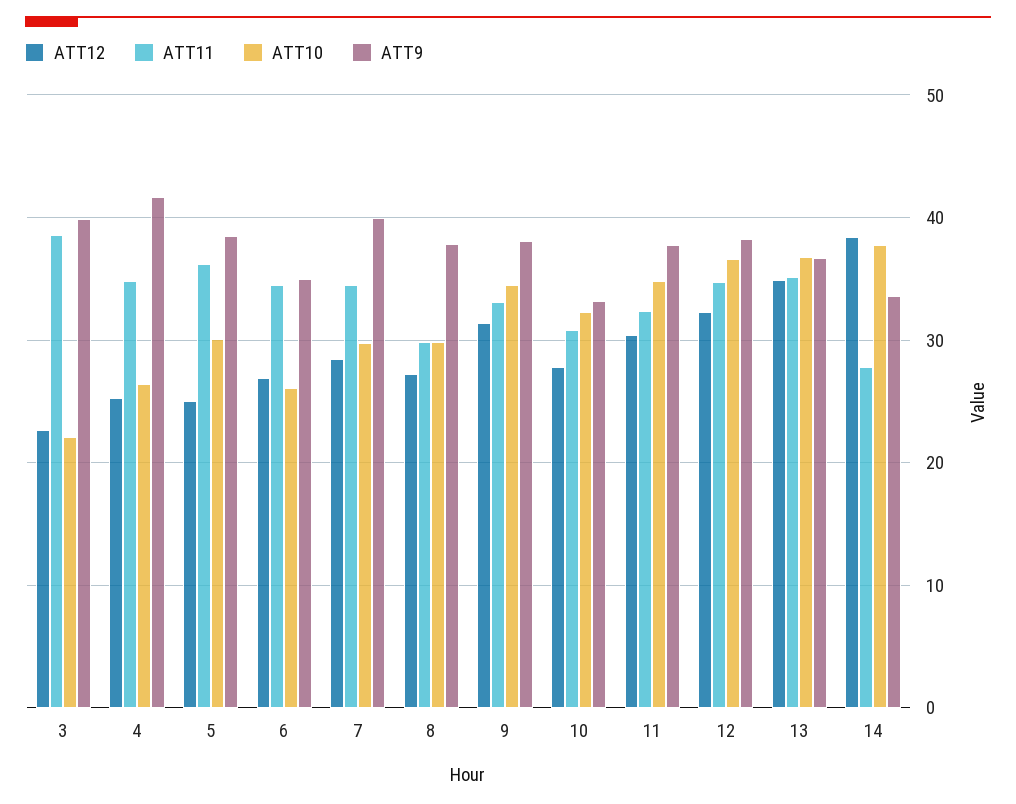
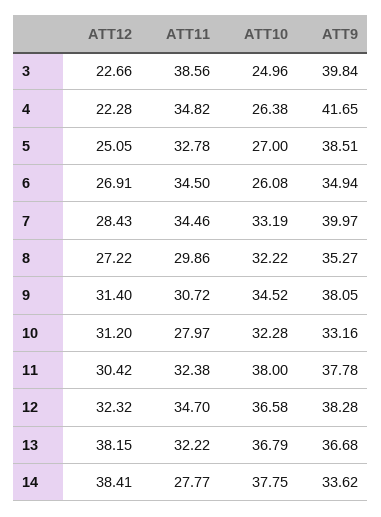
  {
    "ATT12": {
      "3": 22.66,
-     "4": 25,
+     "4": 22.28,
      "5": 25.05,
      "6": 26.91,
      "7": 28.43,
      "8": 27.22,
      "9": 31.4,
-     "10": 28,
+     "10": 31.2,
      "11": 30.42,
      "12": 32.32,
-     "13": 35,
+     "13": 38.15,
      "14": 38.41
    },
    "ATT11": {
      "3": 38.56,
      "4": 34.82,
-     "5": 36,
+     "5": 32.78,
      "6": 34.5,
      "7": 34.46,
      "8": 29.86,
-     "9": 33,
+     "9": 30.72,
-     "10": 31,
+     "10": 27.97,
      "11": 32.38,
      "12": 34.7,
-     "13": 35,
+     "13": 32.22,
      "14": 27.77
    },
    "ATT10": {
-     "3": 22,
+     "3": 24.96,
      "4": 26.38,
-     "5": 30,
+     "5": 27,
      "6": 26.08,
-     "7": 30,
+     "7": 33.19,
-     "8": 30,
+     "8": 32.22,
      "9": 34.52,
      "10": 32.28,
-     "11": 35,
+     "11": 38,
      "12": 36.58,
      "13": 36.79,
      "14": 37.75
    },
    "ATT9": {
      "3": 39.84,
      "4": 41.65,
      "5": 38.51,
      "6": 34.94,
      "7": 39.97,
-     "8": 38,
+     "8": 35.27,
      "9": 38.05,
      "10": 33.16,
      "11": 37.78,
      "12": 38.28,
      "13": 36.68,
      "14": 33.62
    }
  }

